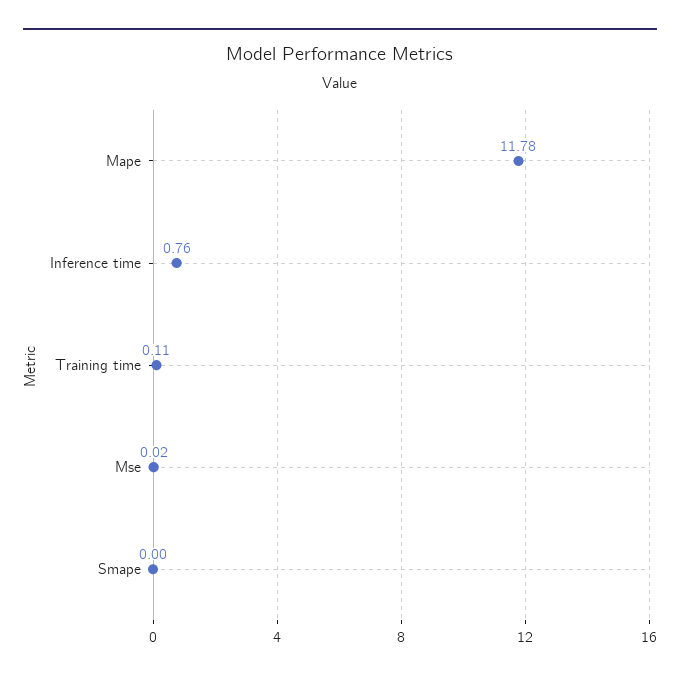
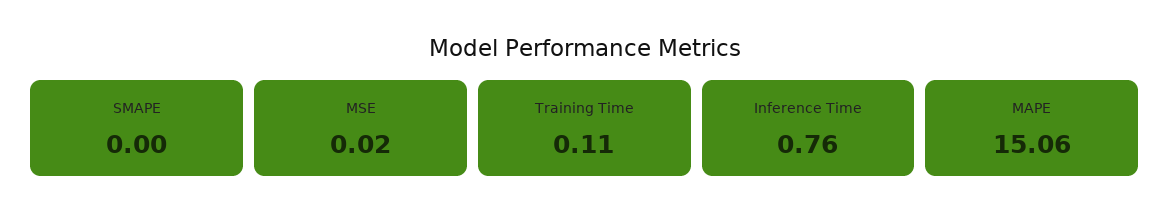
  {
-   "Mape": 11.78,
+   "Mape": 15.06,
    "Inference time": 0.76,
    "Training time": 0.11,
    "Mse": 0.02,
    "Smape": 0
  }

